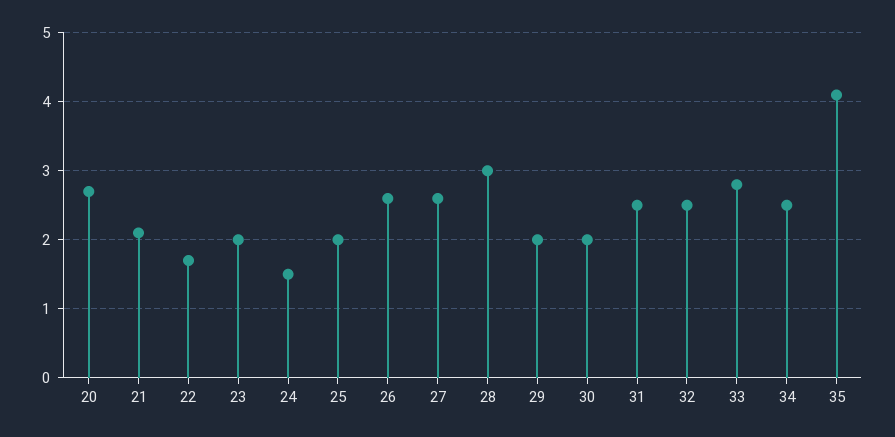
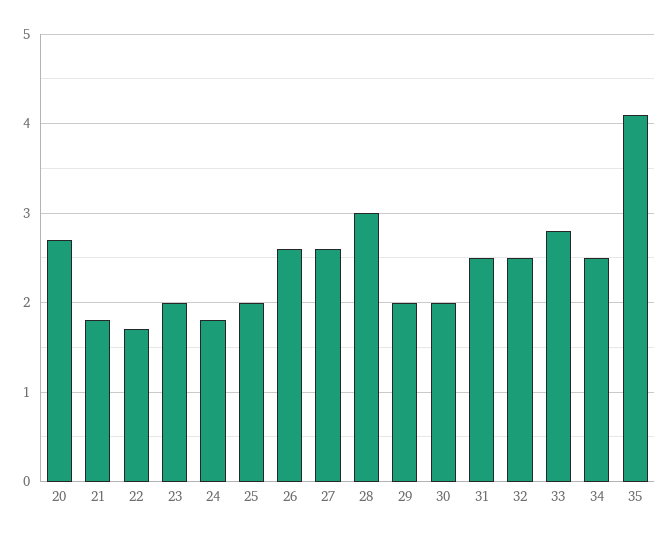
  {
    "20": 2.7,
-   "21": 2.1,
+   "21": 1.8,
    "22": 1.7,
    "23": 2,
-   "24": 1.5,
+   "24": 1.8,
    "25": 2,
    "26": 2.6,
    "27": 2.6,
    "28": 3,
    "29": 2,
    "30": 2,
    "31": 2.5,
    "32": 2.5,
    "33": 2.8,
    "34": 2.5,
    "35": 4.1
  }

